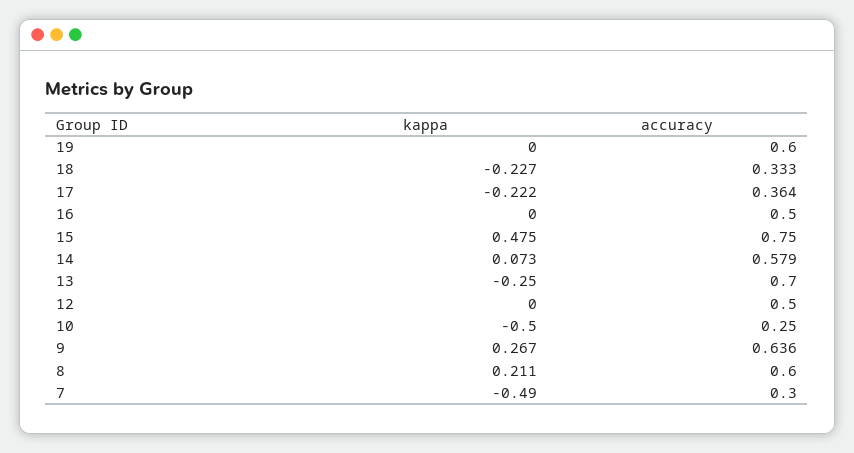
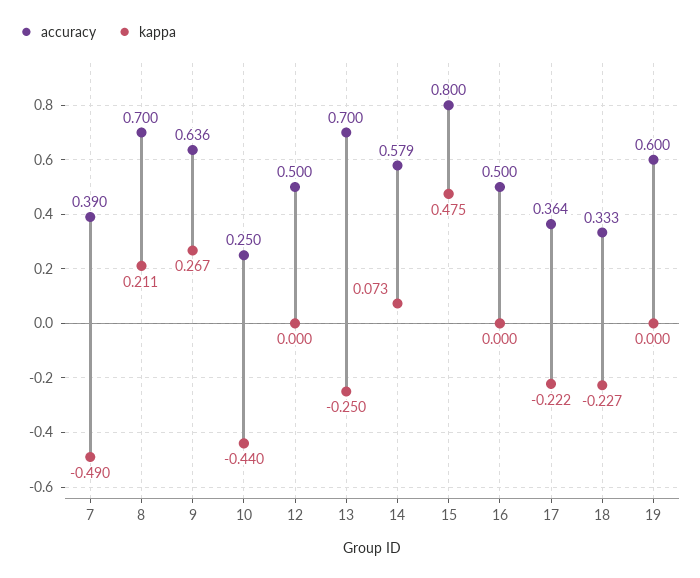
  {
    "kappa": {
      "19": 0,
      "18": -0.227,
      "17": -0.222,
      "16": 0,
      "15": 0.475,
      "14": 0.073,
      "13": -0.25,
      "12": 0,
-     "10": -0.5,
+     "10": -0.44,
      "9": 0.267,
      "8": 0.211,
      "7": -0.49
    },
    "accuracy": {
      "19": 0.6,
      "18": 0.333,
      "17": 0.364,
      "16": 0.5,
-     "15": 0.75,
+     "15": 0.8,
      "14": 0.579,
      "13": 0.7,
      "12": 0.5,
      "10": 0.25,
      "9": 0.636,
-     "8": 0.6,
+     "8": 0.7,
-     "7": 0.3
+     "7": 0.39
    }
  }

